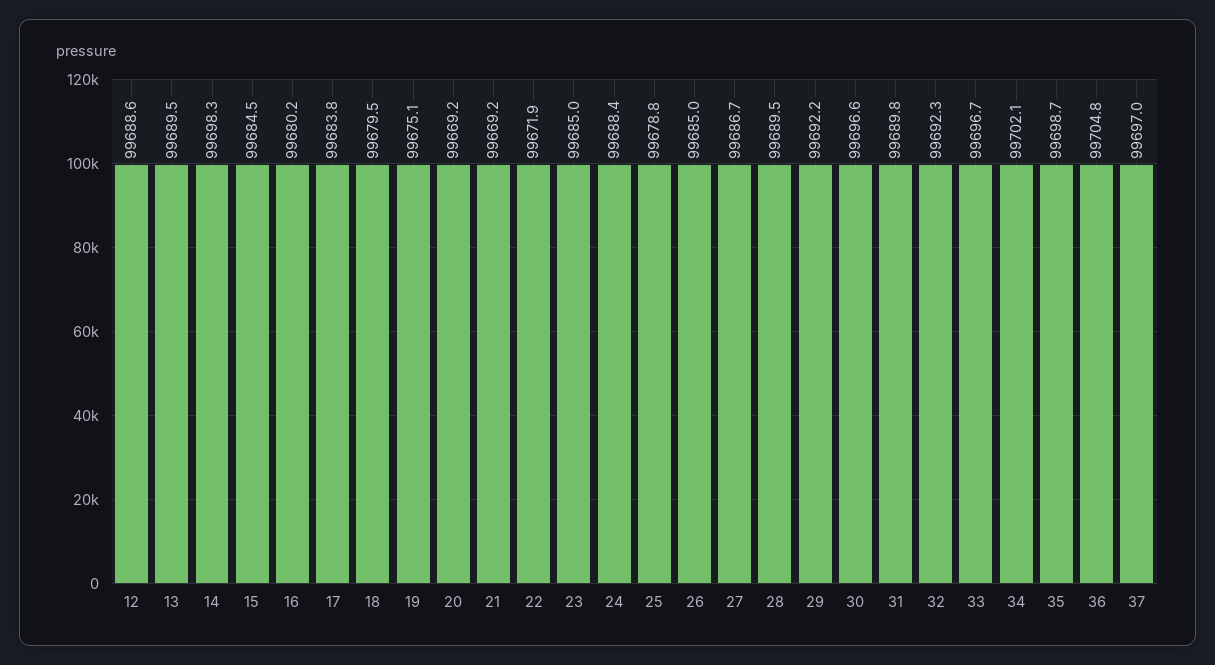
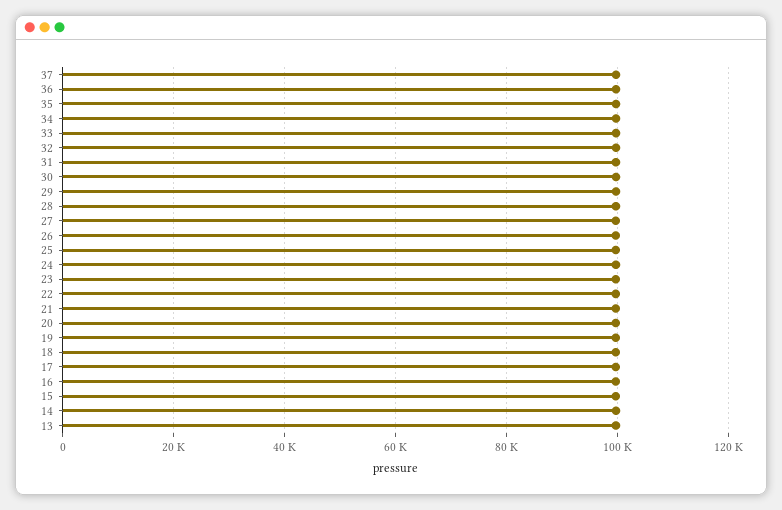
  {
-   "12": 99688.6,
    "13": 99689.5,
    "14": 99698.3,
    "15": 99684.5,
    "16": 99680.2,
    "17": 99683.8,
    "18": 99679.5,
    "19": 99675.1,
    "20": 99669.2,
    "21": 99669.2,
    "22": 99671.9,
    "23": 99685,
    "24": 99688.4,
    "25": 99678.8,
    "26": 99685,
    "27": 99686.7,
    "28": 99689.5,
    "29": 99692.2,
    "30": 99696.6,
    "31": 99689.8,
    "32": 99692.3,
    "33": 99696.7,
    "34": 99702.1,
    "35": 99698.7,
    "36": 99704.8,
    "37": 99697
  }

